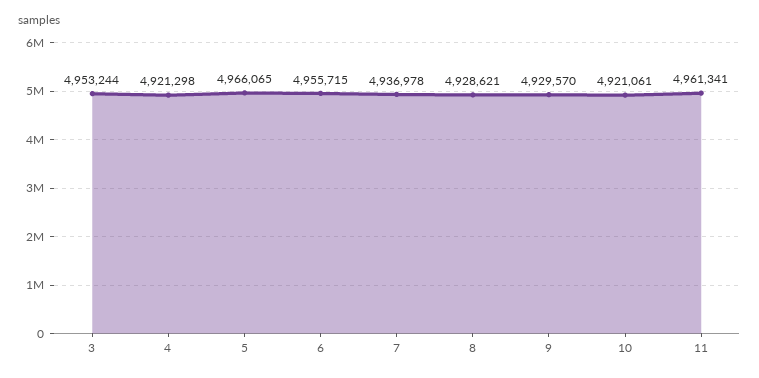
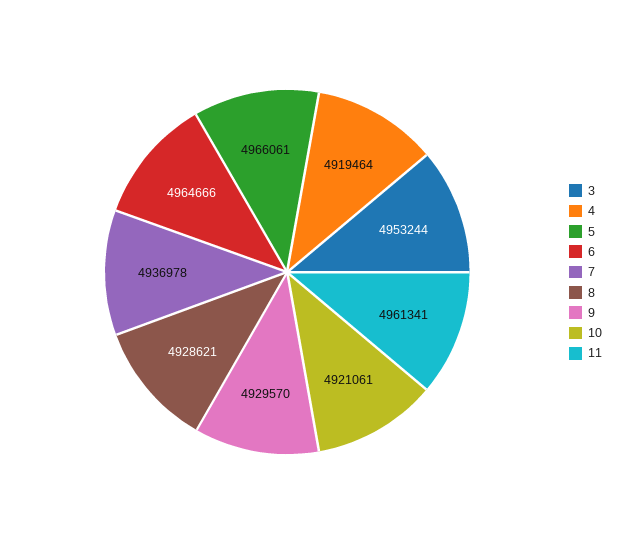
  {
    "3": 4953244,
-   "4": 4921298,
+   "4": 4919464,
-   "5": 4966065,
+   "5": 4966061,
-   "6": 4955715,
+   "6": 4964666,
    "7": 4936978,
    "8": 4928621,
    "9": 4929570,
    "10": 4921061,
    "11": 4961341
  }

